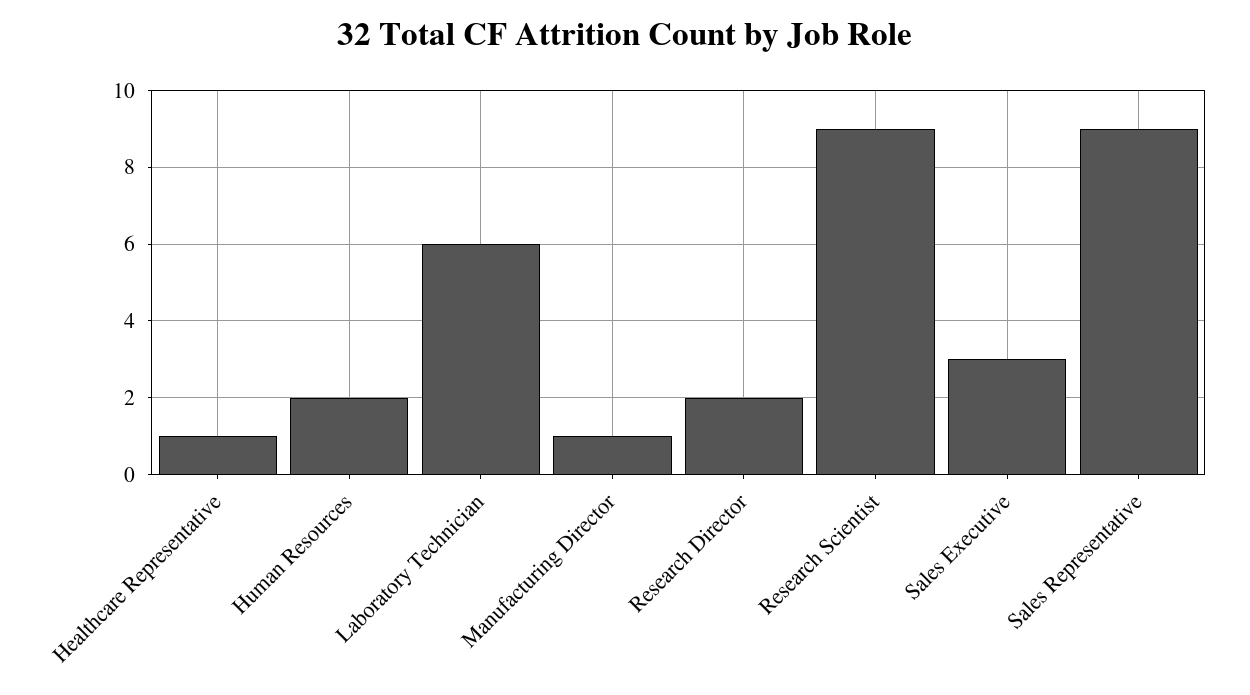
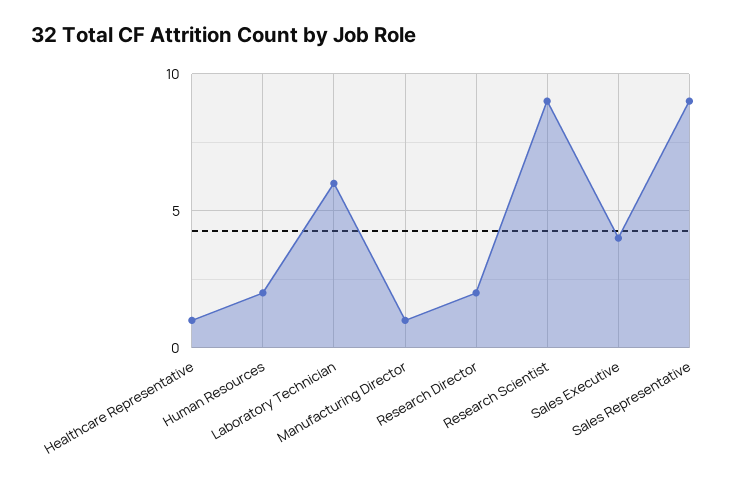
  {
    "Healthcare Representative": 1,
    "Human Resources": 2,
    "Laboratory Technician": 6,
    "Manufacturing Director": 1,
    "Research Director": 2,
    "Research Scientist": 9,
-   "Sales Executive": 3,
+   "Sales Executive": 4,
    "Sales Representative": 9
  }

